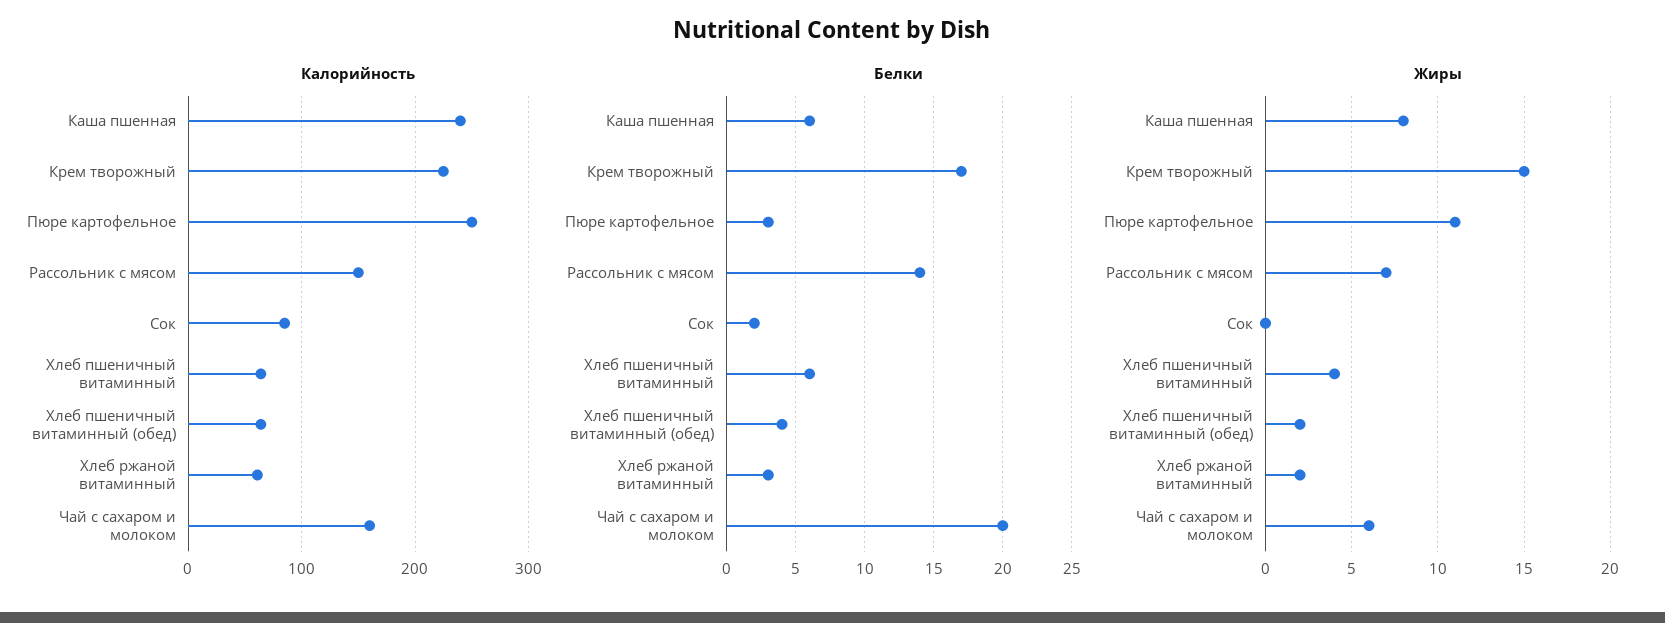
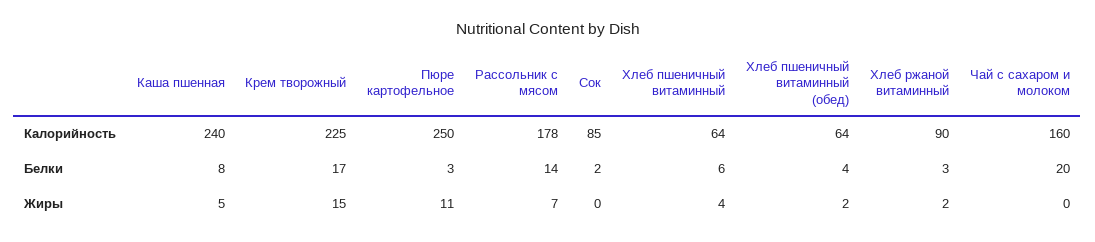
  {
    "Калорийность": {
      "Каша пшенная": 240,
      "Крем творожный": 225,
      "Пюре картофельное": 250,
-     "Рассольник с мясом": 150,
+     "Рассольник с мясом": 178,
      "Сок": 85,
      "Хлеб пшеничный витаминный": 64,
      "Хлеб пшеничный витаминный (обед)": 64,
-     "Хлеб ржаной витаминный": 60,
+     "Хлеб ржаной витаминный": 90,
      "Чай с сахаром и молоком": 160
    },
    "Белки": {
-     "Каша пшенная": 6,
+     "Каша пшенная": 8,
      "Крем творожный": 17,
      "Пюре картофельное": 3,
      "Рассольник с мясом": 14,
      "Сок": 2,
      "Хлеб пшеничный витаминный": 6,
      "Хлеб пшеничный витаминный (обед)": 4,
      "Хлеб ржаной витаминный": 3,
      "Чай с сахаром и молоком": 20
    },
    "Жиры": {
-     "Каша пшенная": 8,
+     "Каша пшенная": 5,
      "Крем творожный": 15,
      "Пюре картофельное": 11,
      "Рассольник с мясом": 7,
      "Сок": 0,
      "Хлеб пшеничный витаминный": 4,
      "Хлеб пшеничный витаминный (обед)": 2,
      "Хлеб ржаной витаминный": 2,
-     "Чай с сахаром и молоком": 6
+     "Чай с сахаром и молоком": 0
    }
  }

